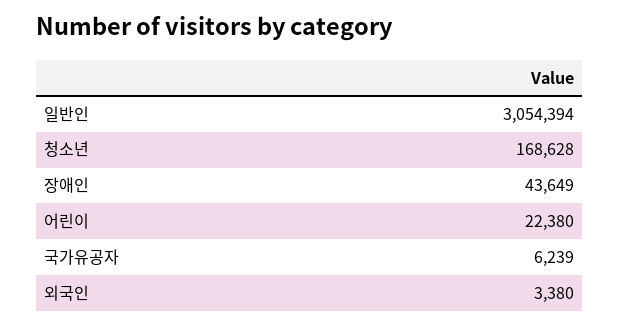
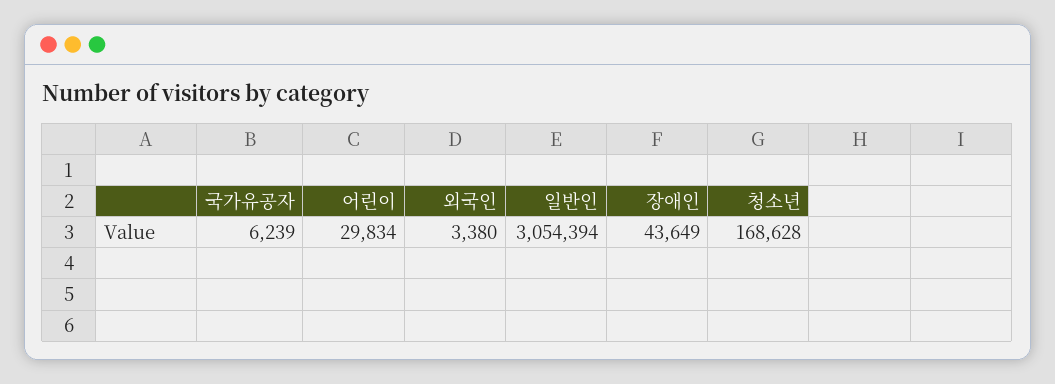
  {
    "일반인": 3054394,
    "청소년": 168628,
    "장애인": 43649,
-   "어린이": 22380,
+   "어린이": 29834,
    "국가유공자": 6239,
    "외국인": 3380
  }

